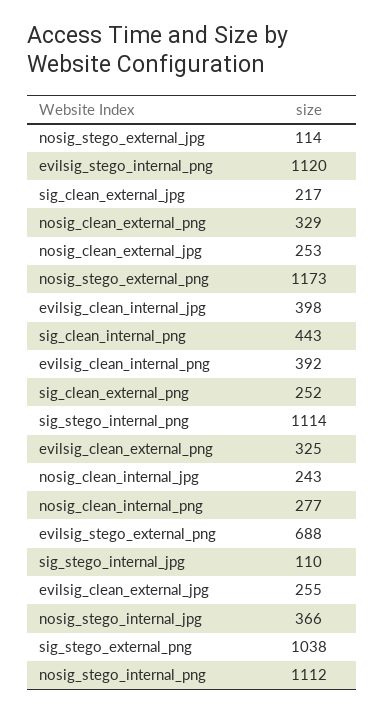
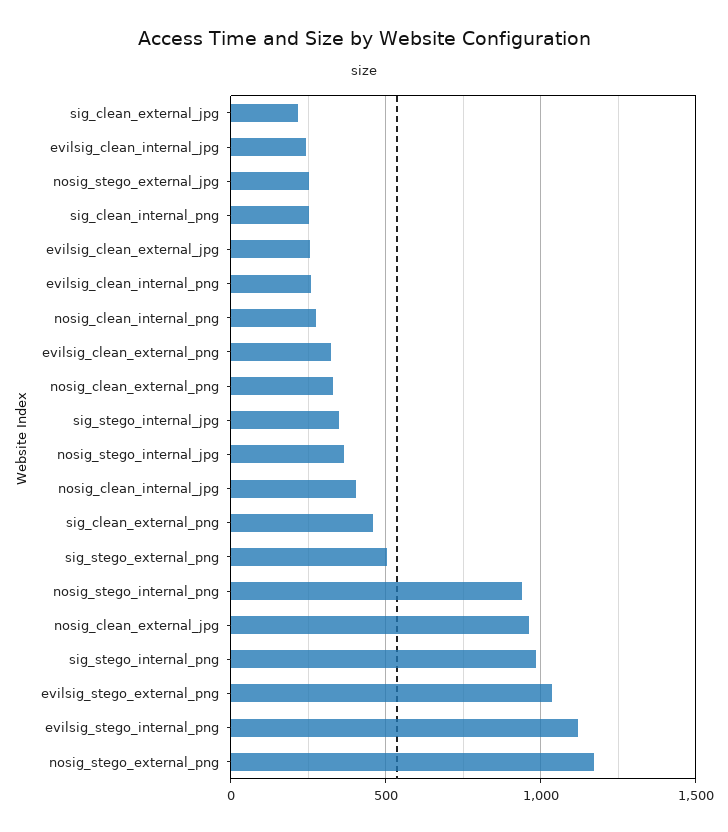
  {
-   "nosig_stego_external_jpg": 114,
+   "nosig_stego_external_jpg": 250,
    "evilsig_stego_internal_png": 1120,
    "sig_clean_external_jpg": 217,
    "nosig_clean_external_png": 329,
-   "nosig_clean_external_jpg": 253,
+   "nosig_clean_external_jpg": 950,
    "nosig_stego_external_png": 1173,
-   "evilsig_clean_internal_jpg": 398,
+   "evilsig_clean_internal_jpg": 250,
-   "sig_clean_internal_png": 443,
+   "sig_clean_internal_png": 250,
-   "evilsig_clean_internal_png": 392,
+   "evilsig_clean_internal_png": 250,
-   "sig_clean_external_png": 252,
+   "sig_clean_external_png": 450,
-   "sig_stego_internal_png": 1114,
+   "sig_stego_internal_png": 1000,
    "evilsig_clean_external_png": 325,
-   "nosig_clean_internal_jpg": 243,
+   "nosig_clean_internal_jpg": 400,
    "nosig_clean_internal_png": 277,
-   "evilsig_stego_external_png": 688,
+   "evilsig_stego_external_png": 1050,
-   "sig_stego_internal_jpg": 110,
+   "sig_stego_internal_jpg": 350,
    "evilsig_clean_external_jpg": 255,
    "nosig_stego_internal_jpg": 366,
-   "sig_stego_external_png": 1038,
+   "sig_stego_external_png": 500,
-   "nosig_stego_internal_png": 1112
+   "nosig_stego_internal_png": 950
  }

